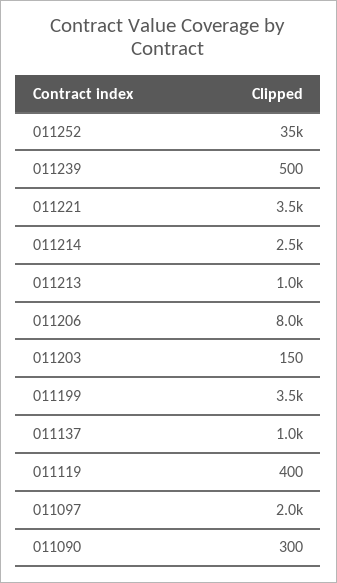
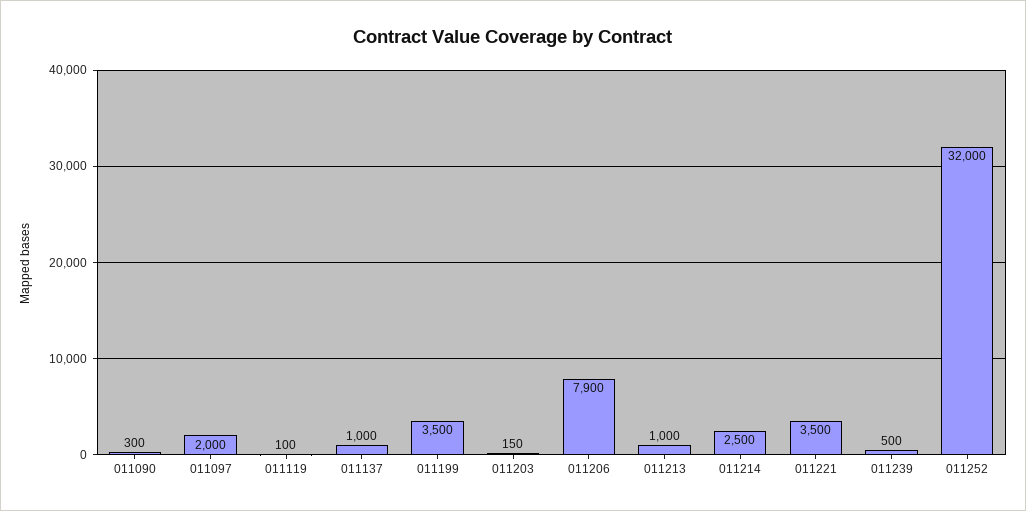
  {
-   "011252": 35000,
+   "011252": 32000,
    "011239": 500,
    "011221": 3500,
    "011214": 2500,
    "011213": 1000,
-   "011206": 8000,
+   "011206": 7900,
    "011203": 150,
    "011199": 3500,
    "011137": 1000,
-   "011119": 400,
+   "011119": 100,
    "011097": 2000,
    "011090": 300
  }

